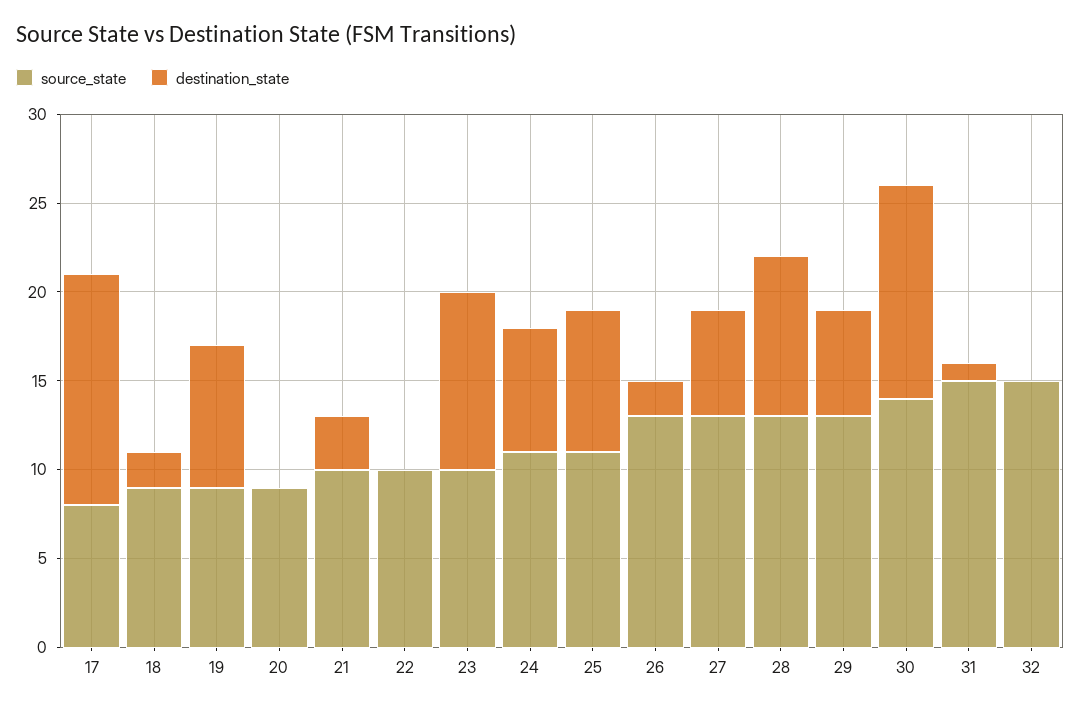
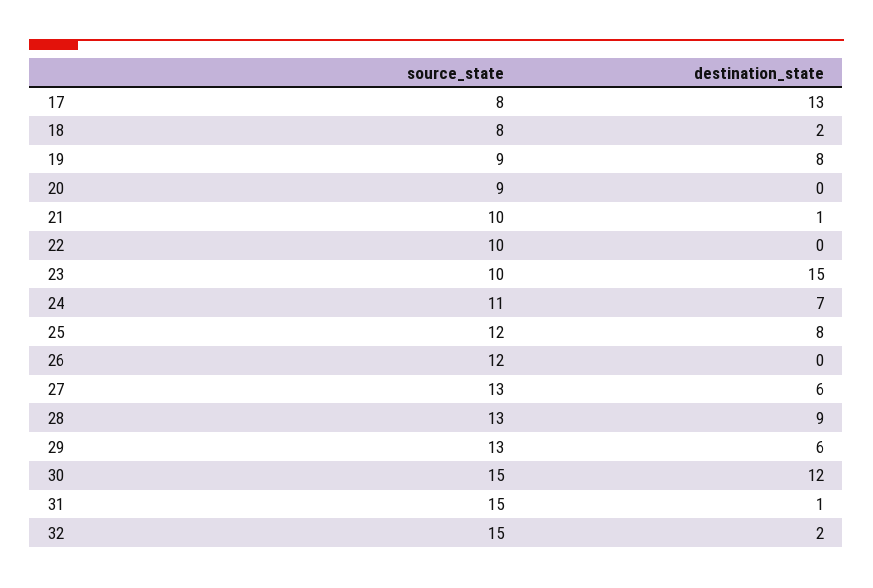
  {
    "source_state": {
      "17": 8,
-     "18": 9,
+     "18": 8,
      "19": 9,
      "20": 9,
      "21": 10,
      "22": 10,
      "23": 10,
      "24": 11,
-     "25": 11,
+     "25": 12,
-     "26": 13,
+     "26": 12,
      "27": 13,
      "28": 13,
      "29": 13,
-     "30": 14,
+     "30": 15,
      "31": 15,
      "32": 15
    },
    "destination_state": {
      "17": 13,
      "18": 2,
      "19": 8,
      "20": 0,
-     "21": 3,
+     "21": 1,
      "22": 0,
-     "23": 10,
+     "23": 15,
      "24": 7,
      "25": 8,
-     "26": 2,
+     "26": 0,
      "27": 6,
      "28": 9,
      "29": 6,
      "30": 12,
      "31": 1,
-     "32": 0
+     "32": 2
    }
  }

